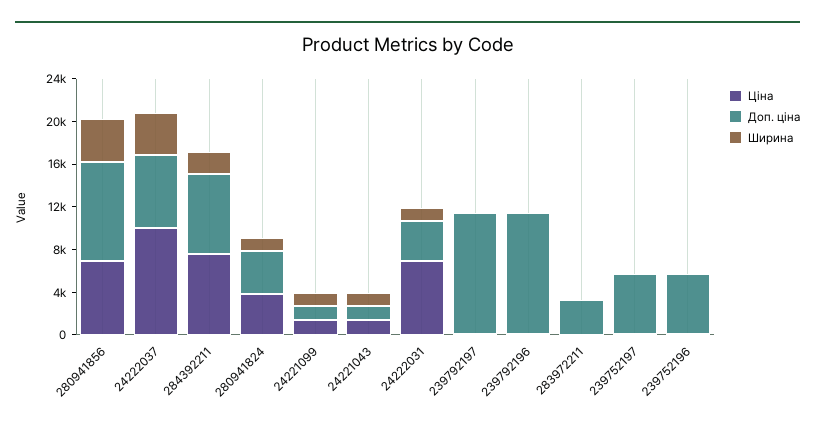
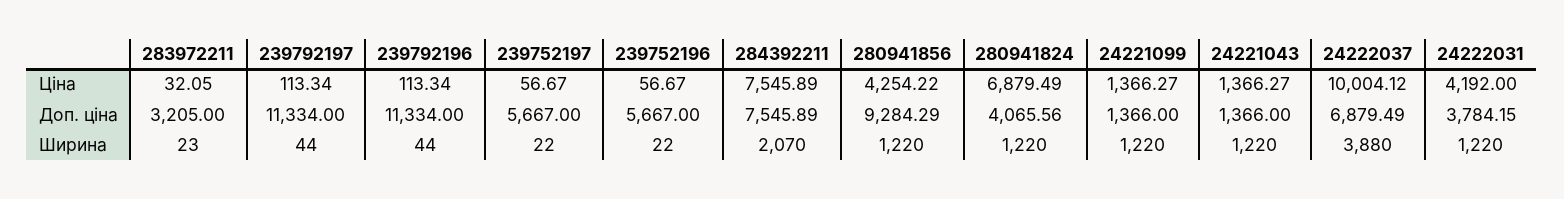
  {
    "Ціна": {
-     "280941856": 7000,
+     "280941856": 4254.22,
      "24222037": 10004.12,
      "284392211": 7545.89,
-     "280941824": 4000,
+     "280941824": 6879.49,
      "24221099": 1366.27,
      "24221043": 1366.27,
-     "24222031": 7000,
+     "24222031": 4192,
      "239792197": 113.34,
      "239792196": 113.34,
      "283972211": 32.05,
      "239752197": 56.67,
      "239752196": 56.67
    },
    "Доп. ціна": {
      "280941856": 9284.29,
      "24222037": 6879.49,
      "284392211": 7545.89,
      "280941824": 4065.56,
      "24221099": 1366,
      "24221043": 1366,
      "24222031": 3784.15,
      "239792197": 11334,
      "239792196": 11334,
      "283972211": 3205,
      "239752197": 5667,
      "239752196": 5667
    },
    "Ширина": {
-     "280941856": 4000,
+     "280941856": 1220,
      "24222037": 3880,
      "284392211": 2070,
      "280941824": 1220,
      "24221099": 1220,
      "24221043": 1220,
      "24222031": 1220,
      "239792197": 44,
      "239792196": 44,
      "283972211": 23,
      "239752197": 22,
      "239752196": 22
    }
  }

